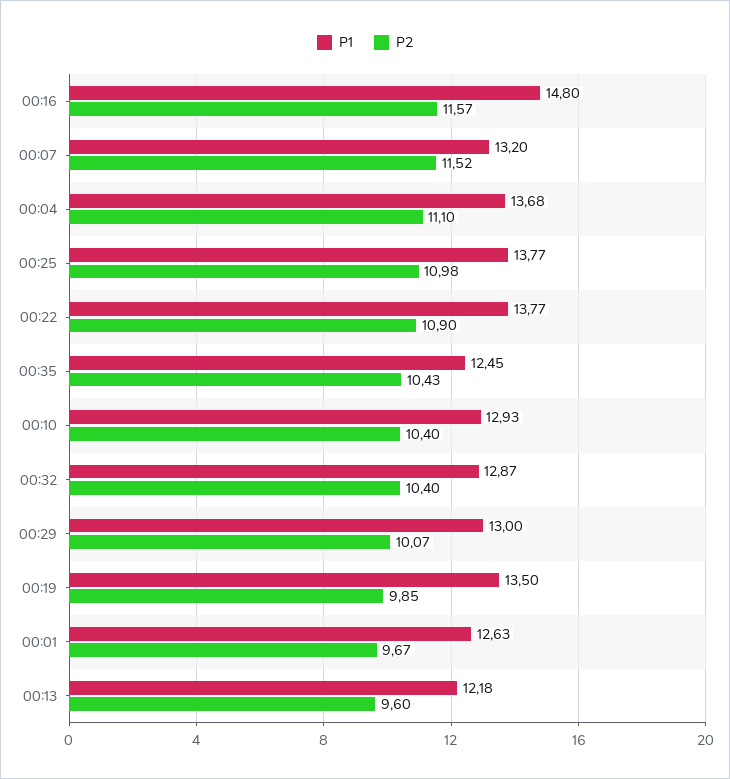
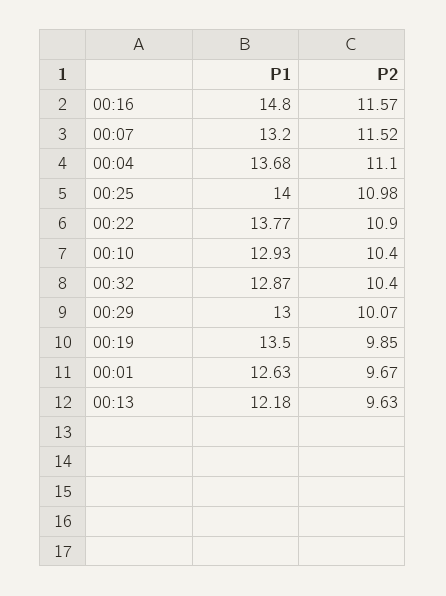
  {
    "P1": {
      "00:16": 14.8,
      "00:07": 13.2,
      "00:04": 13.68,
-     "00:25": 13.77,
+     "00:25": 14,
      "00:22": 13.77,
-     "00:35": 12.45,
      "00:10": 12.93,
      "00:32": 12.87,
      "00:29": 13,
      "00:19": 13.5,
      "00:01": 12.63,
      "00:13": 12.18
    },
    "P2": {
      "00:16": 11.57,
      "00:07": 11.52,
      "00:04": 11.1,
      "00:25": 10.98,
      "00:22": 10.9,
-     "00:35": 10.43,
      "00:10": 10.4,
      "00:32": 10.4,
      "00:29": 10.07,
      "00:19": 9.85,
      "00:01": 9.67,
-     "00:13": 9.6
+     "00:13": 9.63
    }
  }

